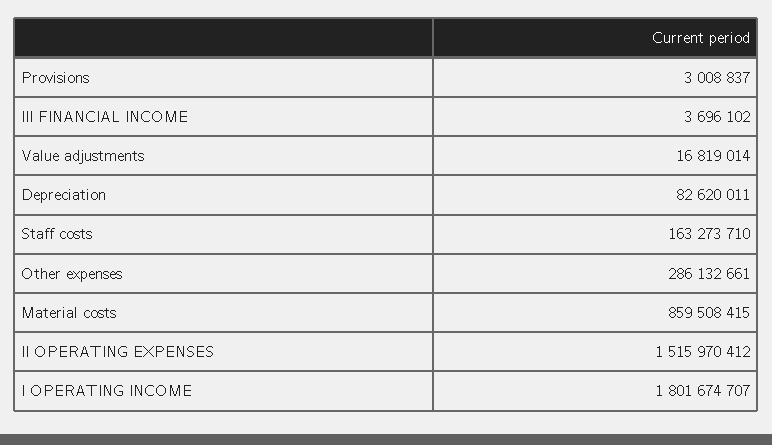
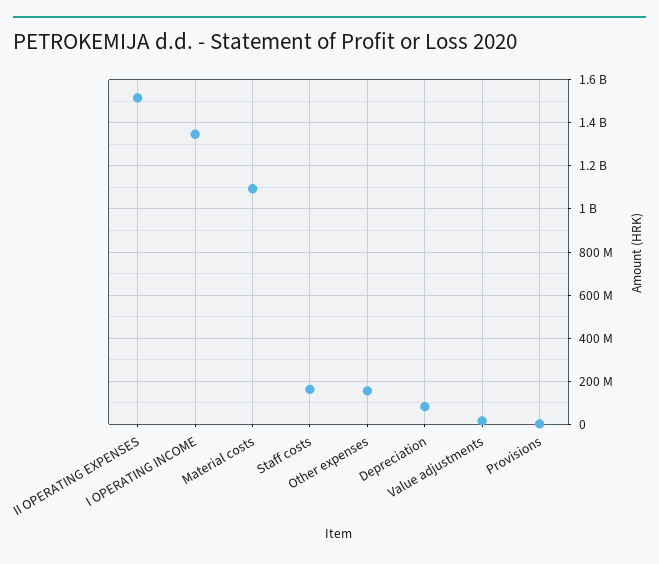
  {
    "Provisions": 3008837,
-   "III FINANCIAL INCOME": 3696102,
    "Value adjustments": 16819014,
    "Depreciation": 82620011,
    "Staff costs": 163273710,
-   "Other expenses": 286132661,
+   "Other expenses": 150000000,
-   "Material costs": 859508415,
+   "Material costs": 1100000000,
    "II OPERATING EXPENSES": 1515970412,
-   "I OPERATING INCOME": 1801674707
+   "I OPERATING INCOME": 1350000000
  }

